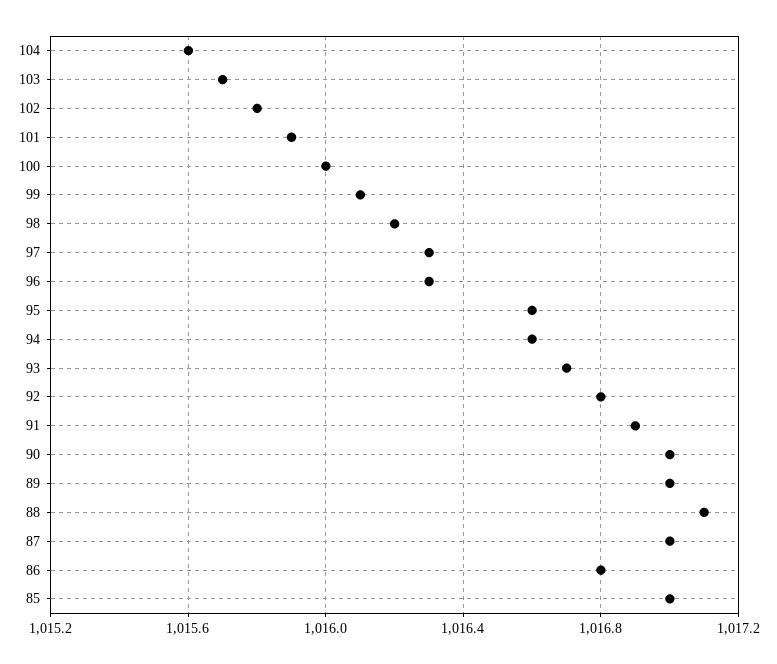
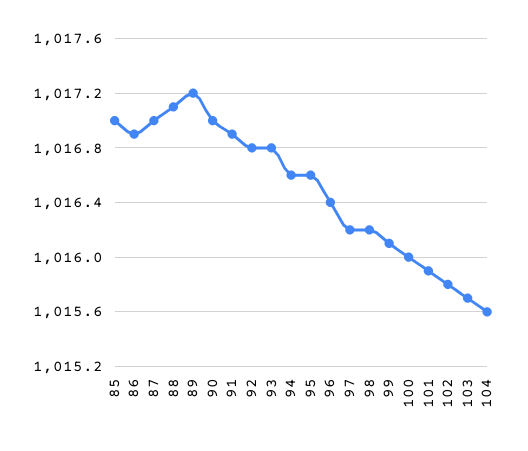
  {
    "104": 1015.6,
    "103": 1015.7,
    "102": 1015.8,
    "101": 1015.9,
    "100": 1016,
    "99": 1016.1,
    "98": 1016.2,
-   "97": 1016.3,
+   "97": 1016.2,
-   "96": 1016.3,
+   "96": 1016.4,
    "95": 1016.6,
    "94": 1016.6,
-   "93": 1016.7,
+   "93": 1016.8,
    "92": 1016.8,
    "91": 1016.9,
    "90": 1017,
-   "89": 1017,
+   "89": 1017.2,
    "88": 1017.1,
    "87": 1017,
-   "86": 1016.8,
+   "86": 1016.9,
    "85": 1017
  }

